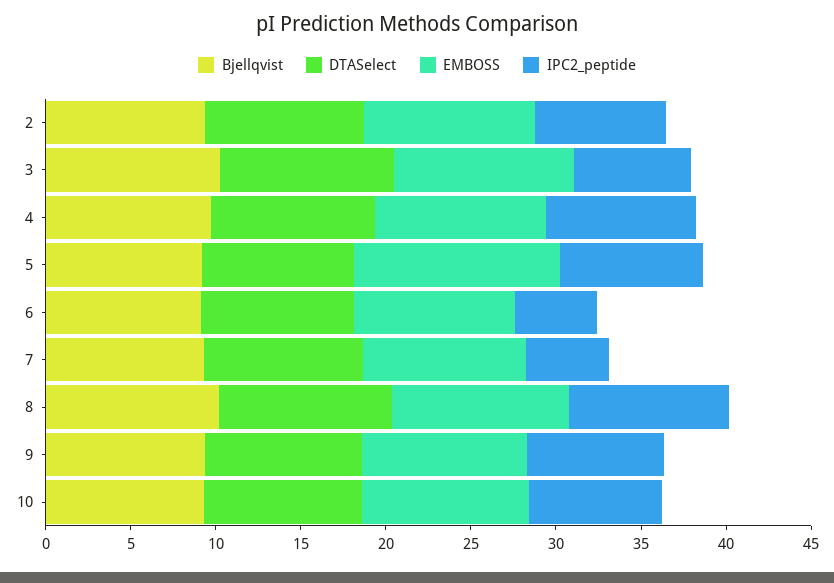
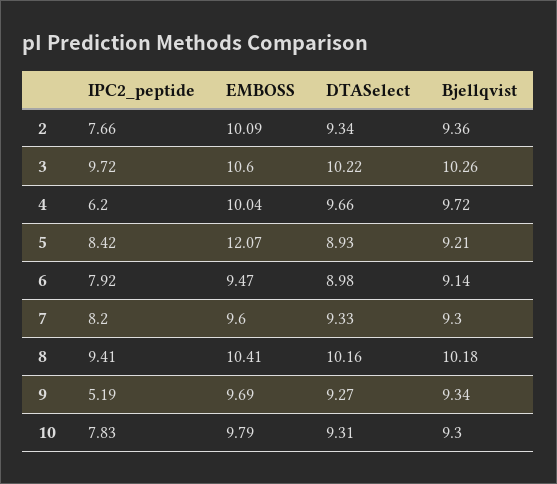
  {
    "Bjellqvist": {
      "2": 9.36,
      "3": 10.26,
      "4": 9.72,
      "5": 9.21,
      "6": 9.14,
      "7": 9.3,
      "8": 10.18,
      "9": 9.34,
      "10": 9.3
    },
    "DTASelect": {
      "2": 9.34,
      "3": 10.22,
      "4": 9.66,
      "5": 8.93,
      "6": 8.98,
      "7": 9.33,
      "8": 10.16,
      "9": 9.27,
      "10": 9.31
    },
    "EMBOSS": {
      "2": 10.09,
      "3": 10.6,
      "4": 10.04,
      "5": 12.07,
      "6": 9.47,
      "7": 9.6,
      "8": 10.41,
      "9": 9.69,
      "10": 9.79
    },
    "IPC2_peptide": {
      "2": 7.66,
-     "3": 7,
+     "3": 9.72,
-     "4": 9,
+     "4": 6.2,
      "5": 8.42,
-     "6": 5,
+     "6": 7.92,
-     "7": 5,
+     "7": 8.2,
      "8": 9.41,
-     "9": 8,
+     "9": 5.19,
      "10": 7.83
    }
  }

